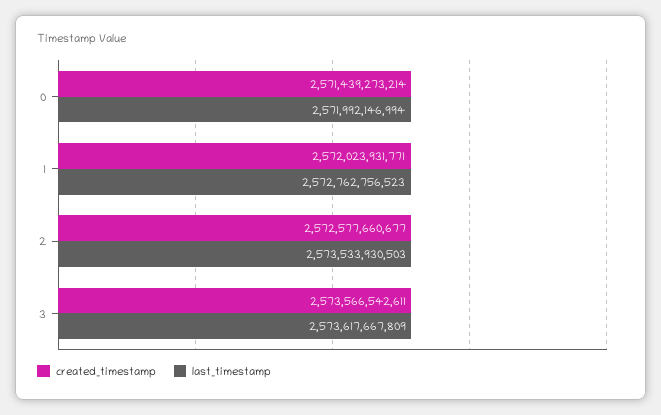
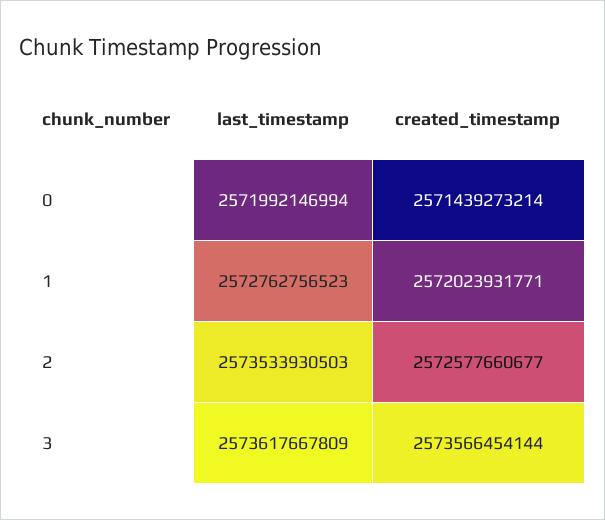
  {
    "created_timestamp": {
      "0": 2571439273214,
      "1": 2572023931771,
      "2": 2572577660677,
-     "3": 2573566542611
+     "3": 2573566454144
    },
    "last_timestamp": {
      "0": 2571992146994,
      "1": 2572762756523,
      "2": 2573533930503,
      "3": 2573617667809
    }
  }

